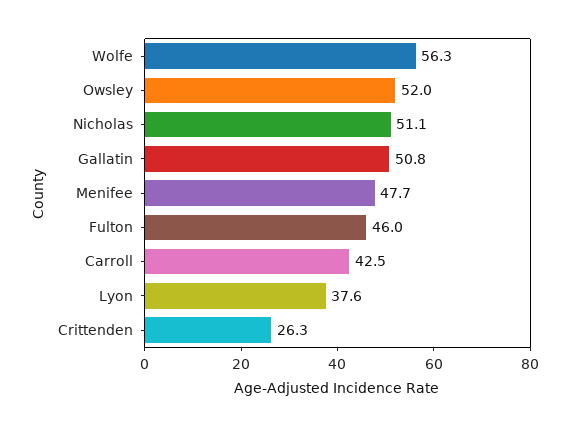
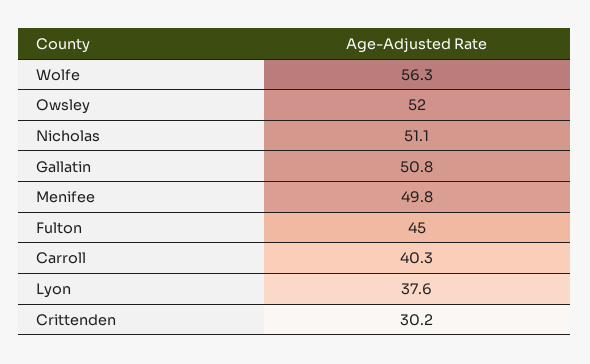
  {
    "Wolfe": 56.3,
    "Owsley": 52,
    "Nicholas": 51.1,
    "Gallatin": 50.8,
-   "Menifee": 47.7,
+   "Menifee": 49.8,
-   "Fulton": 46,
+   "Fulton": 45,
-   "Carroll": 42.5,
+   "Carroll": 40.3,
    "Lyon": 37.6,
-   "Crittenden": 26.3
+   "Crittenden": 30.2
  }

